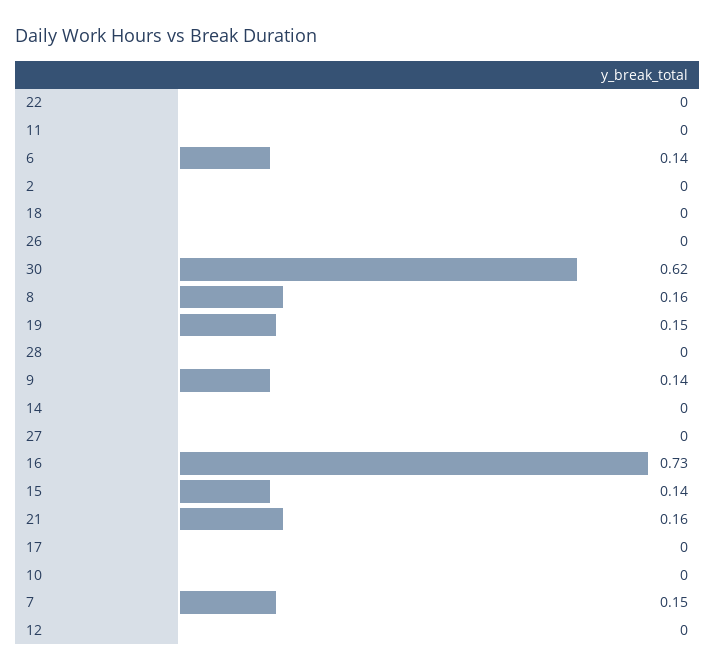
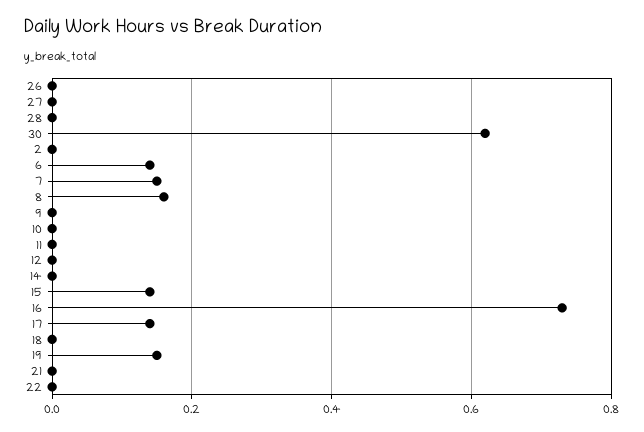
  {
    "22": 0,
    "11": 0,
    "6": 0.14,
    "2": 0,
    "18": 0,
    "26": 0,
    "30": 0.62,
    "8": 0.16,
    "19": 0.15,
    "28": 0,
-   "9": 0.14,
+   "9": 0,
    "14": 0,
    "27": 0,
    "16": 0.73,
    "15": 0.14,
-   "21": 0.16,
+   "21": 0,
-   "17": 0,
+   "17": 0.15,
    "10": 0,
    "7": 0.15,
    "12": 0
  }

